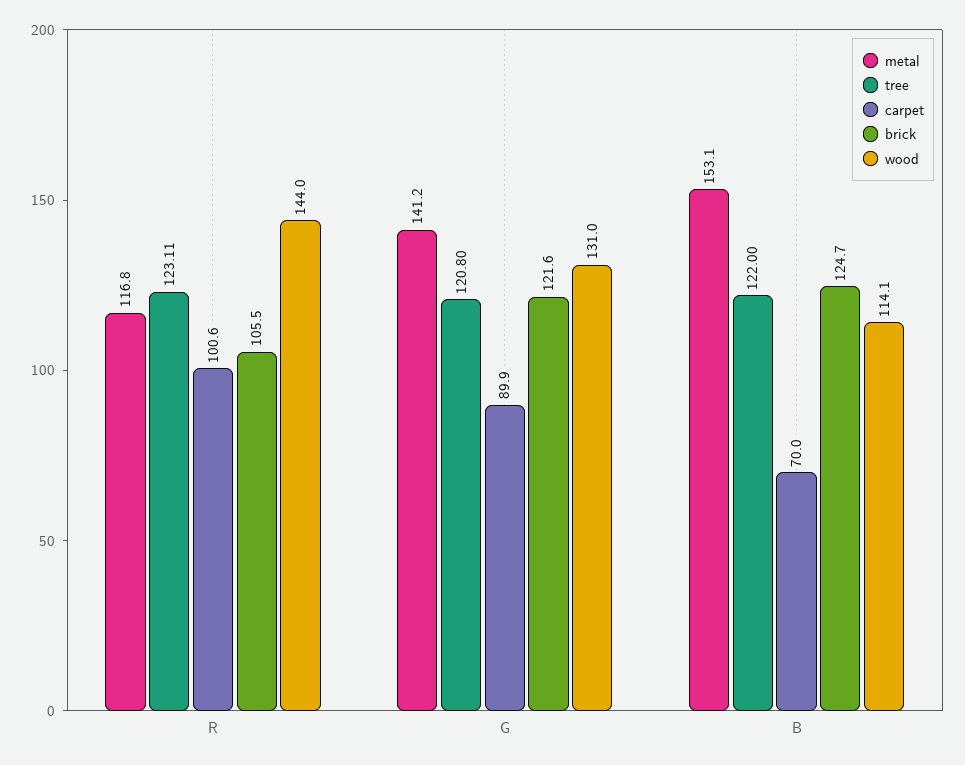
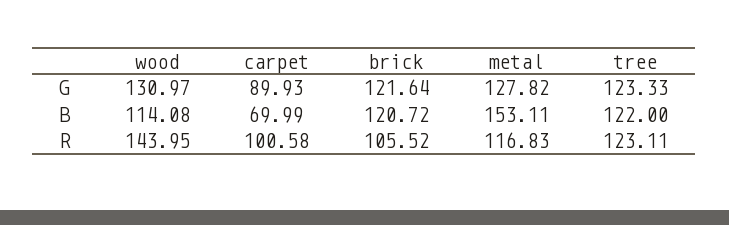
  {
    "metal": {
      "R": 116.83,
-     "G": 141.2,
+     "G": 127.82,
      "B": 153.11
    },
    "tree": {
      "R": 123.11,
-     "G": 120.8,
+     "G": 123.33,
      "B": 122
    },
    "carpet": {
      "R": 100.58,
      "G": 89.93,
      "B": 69.99
    },
    "brick": {
      "R": 105.52,
      "G": 121.64,
-     "B": 124.7
+     "B": 120.72
    },
    "wood": {
      "R": 143.95,
      "G": 130.97,
      "B": 114.08
    }
  }

